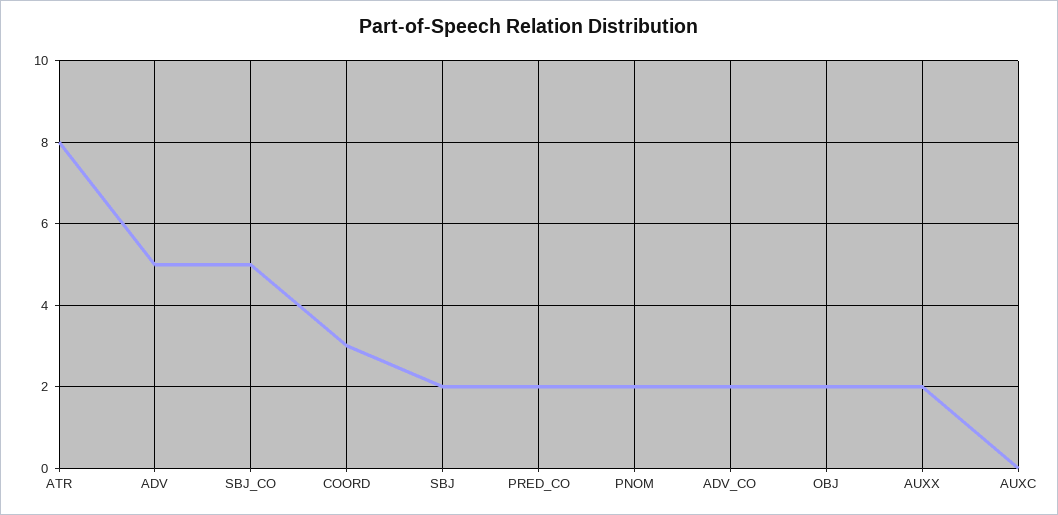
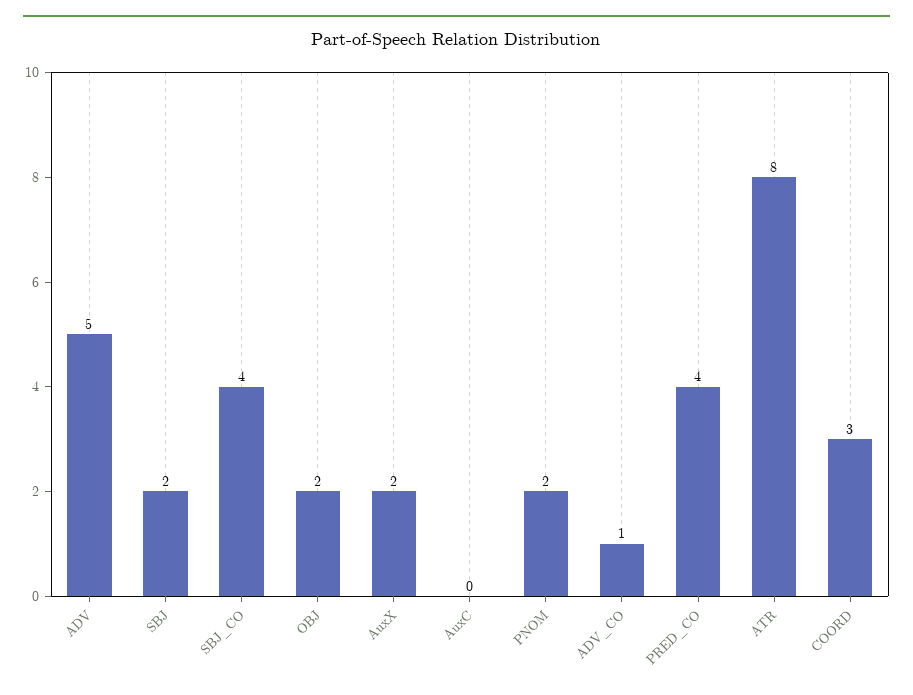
  {
    "ATR": 8,
    "ADV": 5,
-   "SBJ_CO": 5,
+   "SBJ_CO": 4,
    "COORD": 3,
    "SBJ": 2,
-   "PRED_CO": 2,
+   "PRED_CO": 4,
    "PNOM": 2,
-   "ADV_CO": 2,
+   "ADV_CO": 1,
    "OBJ": 2,
    "AUXX": 2,
    "AUXC": 0
  }

